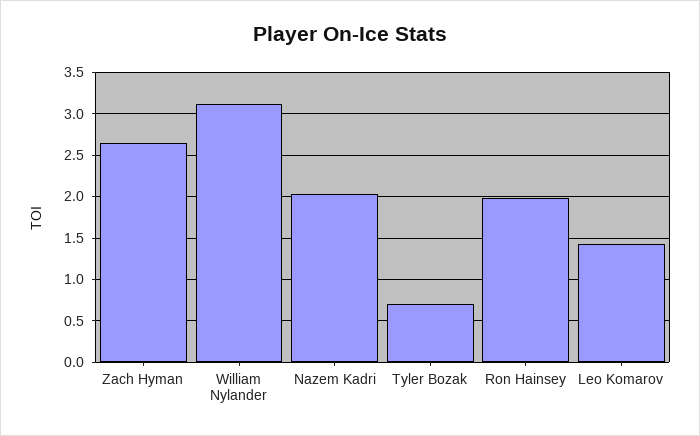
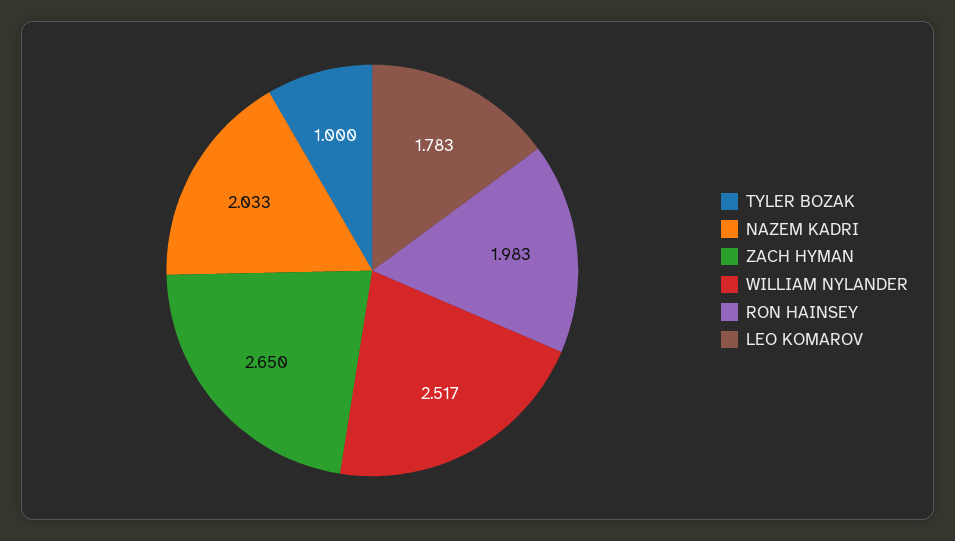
  {
    "Zach Hyman": 2.65,
-   "William Nylander": 3.1,
+   "William Nylander": 2.517,
    "Nazem Kadri": 2.033,
-   "Tyler Bozak": 0.7,
+   "Tyler Bozak": 1,
    "Ron Hainsey": 1.983,
-   "Leo Komarov": 1.4
+   "Leo Komarov": 1.783
  }

